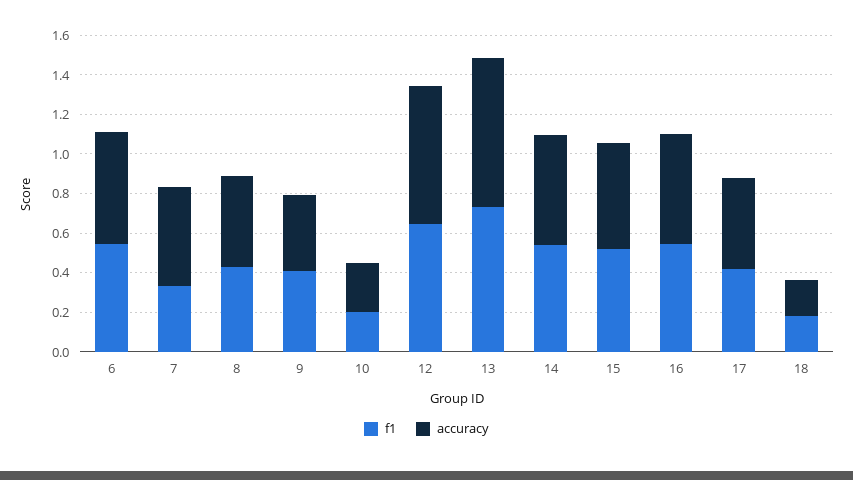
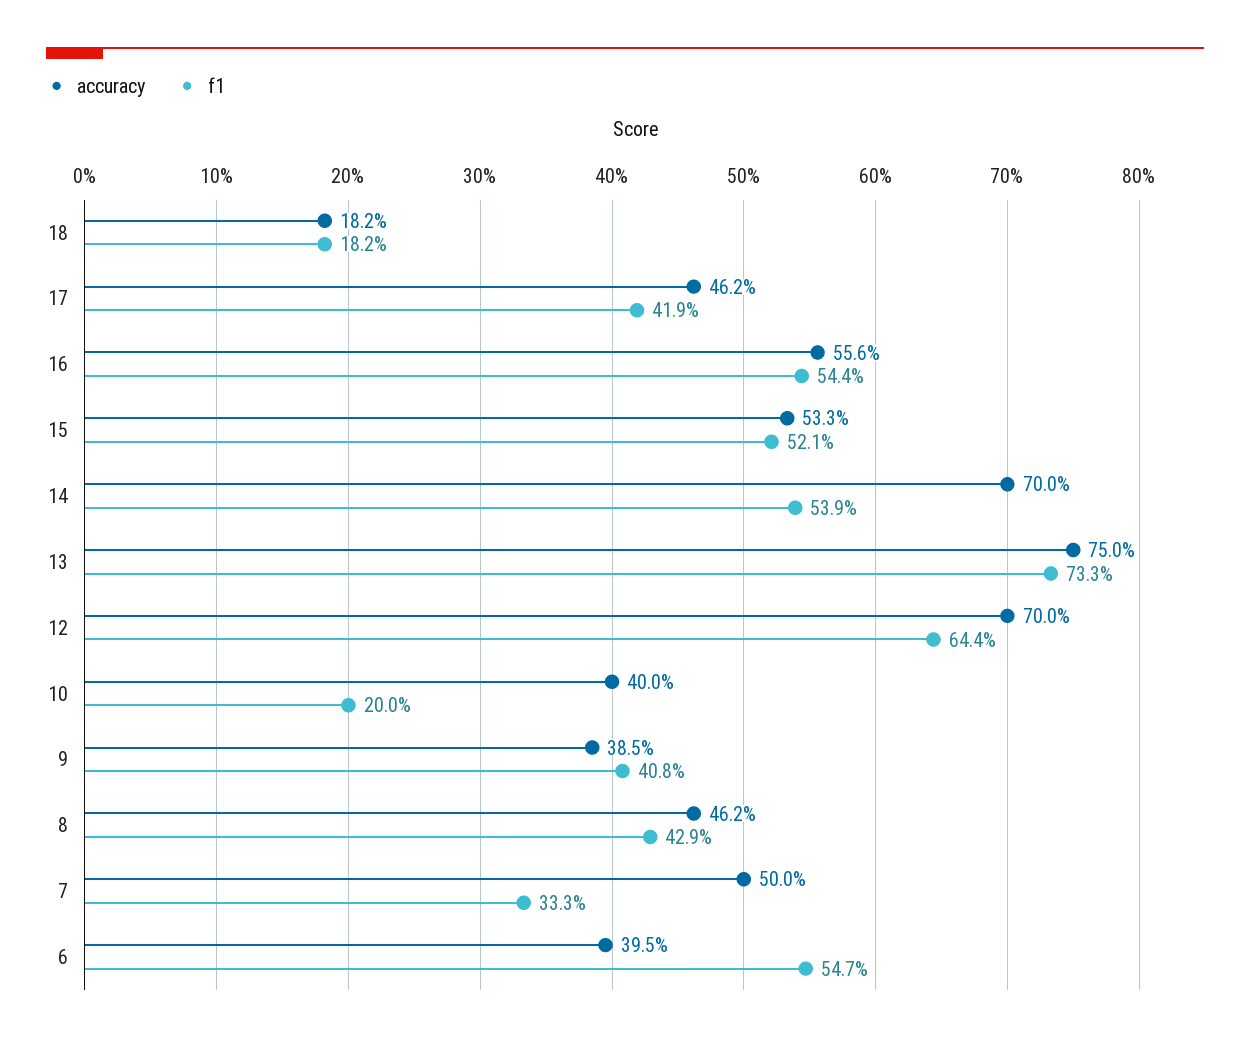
  {
    "f1": {
      "6": 0.547,
      "7": 0.333,
      "8": 0.429,
      "9": 0.408,
      "10": 0.2,
      "12": 0.644,
      "13": 0.733,
      "14": 0.539,
      "15": 0.521,
      "16": 0.544,
      "17": 0.419,
      "18": 0.182
    },
    "accuracy": {
-     "6": 0.55,
+     "6": 0.395,
      "7": 0.5,
      "8": 0.462,
      "9": 0.385,
-     "10": 0.25,
+     "10": 0.4,
      "12": 0.7,
      "13": 0.75,
-     "14": 0.55,
+     "14": 0.7,
      "15": 0.533,
      "16": 0.556,
      "17": 0.462,
      "18": 0.182
    }
  }

